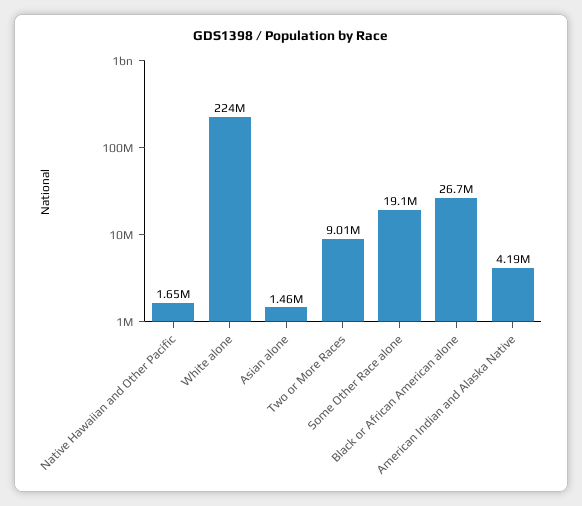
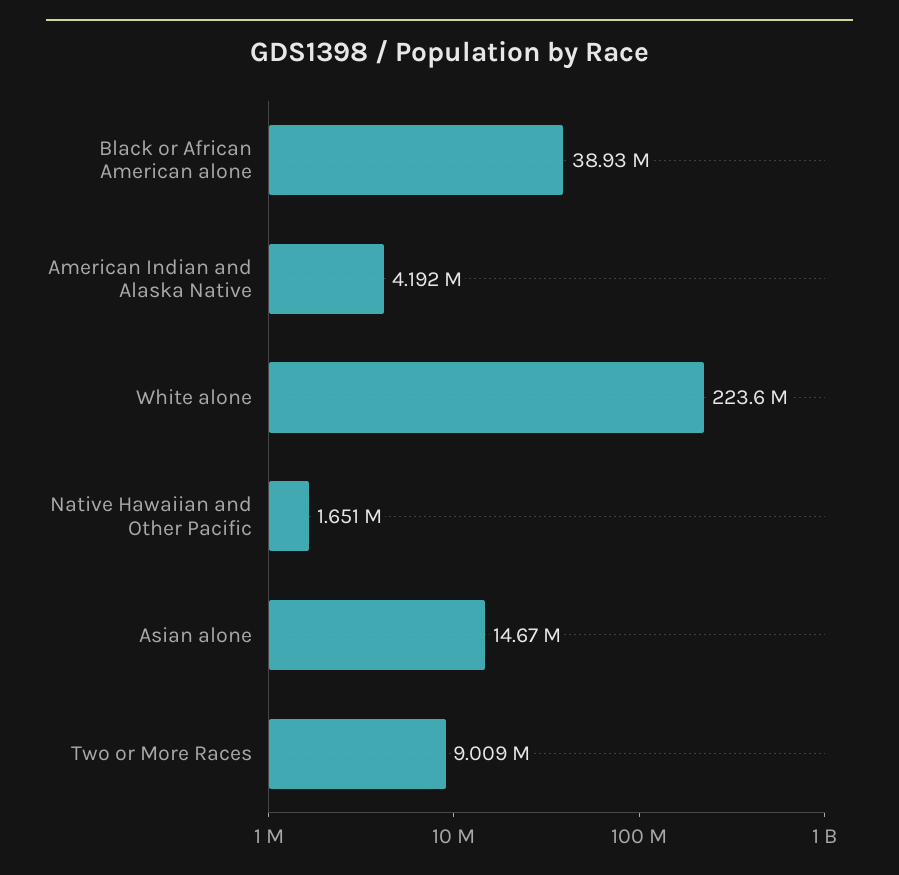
  {
    "Native Hawaiian and Other Pacific": 1651000,
    "White alone": 223600000,
-   "Asian alone": 1460000,
+   "Asian alone": 14670000,
    "Two or More Races": 9009000,
-   "Some Other Race alone": 19100000,
-   "Black or African American alone": 26700000,
+   "Black or African American alone": 38930000,
    "American Indian and Alaska Native": 4192000
  }

